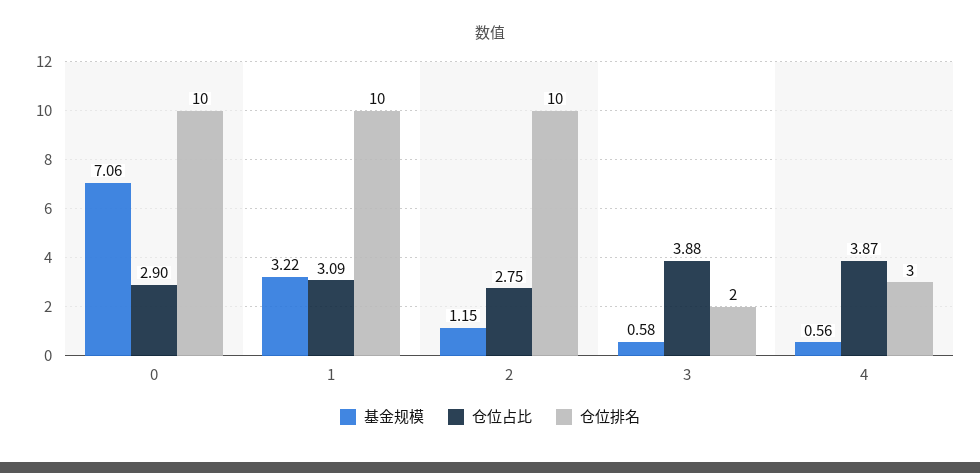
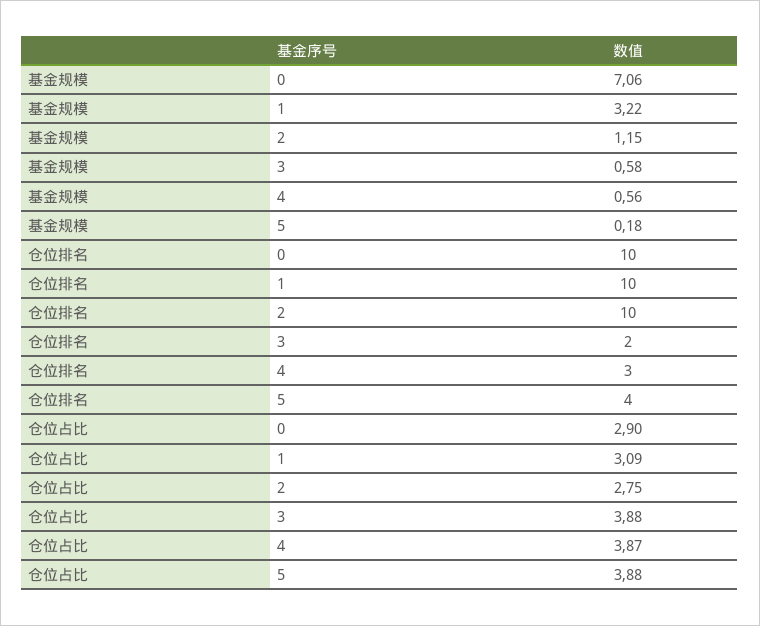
  {
    "基金规模": {
      "0": 7.06,
      "1": 3.22,
      "2": 1.15,
      "3": 0.58,
-     "4": 0.56
+     "4": 0.56,
+     "5": 0.18
    },
    "仓位占比": {
      "0": 2.9,
      "1": 3.09,
      "2": 2.75,
      "3": 3.88,
-     "4": 3.87
+     "4": 3.87,
+     "5": 3.88
    },
    "仓位排名": {
      "0": 10,
      "1": 10,
      "2": 10,
      "3": 2,
-     "4": 3
+     "4": 3,
+     "5": 4
    }
  }

